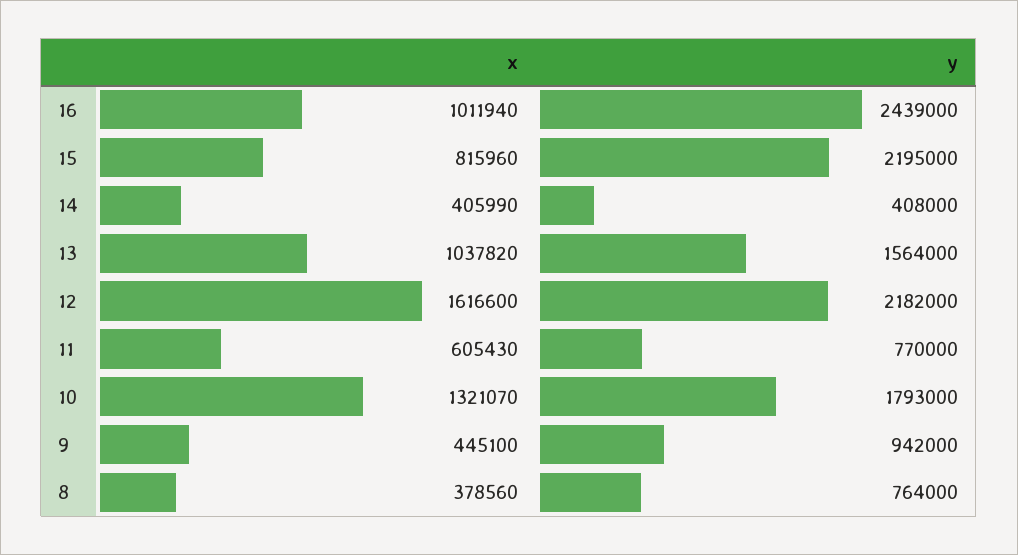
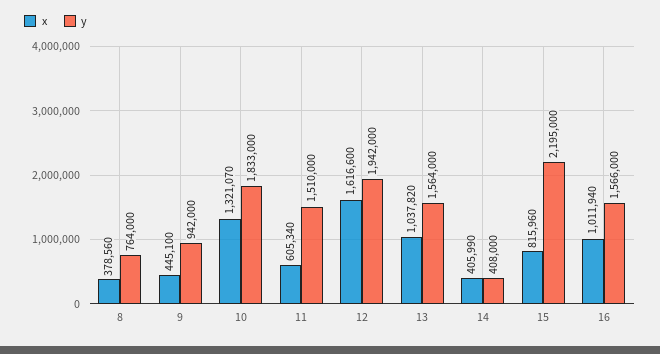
  {
    "x": {
      "16": 1011940,
      "15": 815960,
      "14": 405990,
      "13": 1037820,
      "12": 1616600,
-     "11": 605430,
+     "11": 605340,
      "10": 1321070,
      "9": 445100,
      "8": 378560
    },
    "y": {
-     "16": 2439000,
+     "16": 1566000,
      "15": 2195000,
      "14": 408000,
      "13": 1564000,
-     "12": 2182000,
+     "12": 1942000,
-     "11": 770000,
+     "11": 1510000,
-     "10": 1793000,
+     "10": 1833000,
      "9": 942000,
      "8": 764000
    }
  }

